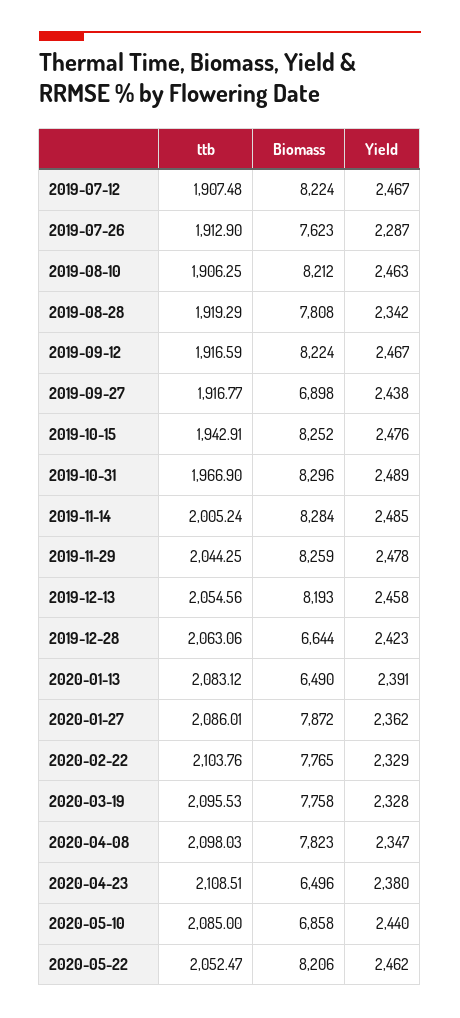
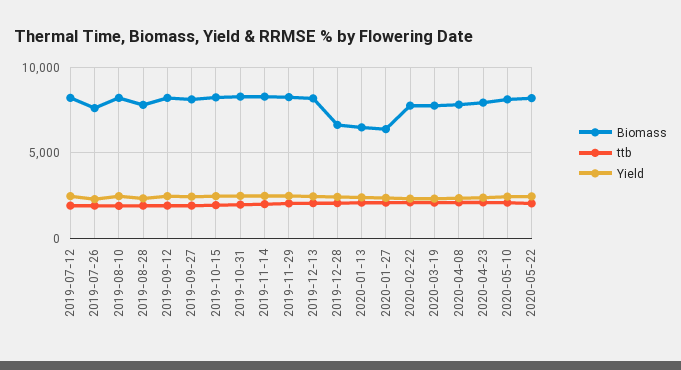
  {
    "ttb": {
      "2019-07-12": 1907.48,
      "2019-07-26": 1912.9,
      "2019-08-10": 1906.25,
      "2019-08-28": 1919.29,
      "2019-09-12": 1916.59,
      "2019-09-27": 1916.77,
      "2019-10-15": 1942.91,
      "2019-10-31": 1966.9,
      "2019-11-14": 2005.24,
      "2019-11-29": 2044.25,
      "2019-12-13": 2054.56,
      "2019-12-28": 2063.06,
      "2020-01-13": 2083.12,
      "2020-01-27": 2086.01,
      "2020-02-22": 2103.76,
      "2020-03-19": 2095.53,
      "2020-04-08": 2098.03,
      "2020-04-23": 2108.51,
      "2020-05-10": 2085,
      "2020-05-22": 2052.47
    },
    "Biomass": {
      "2019-07-12": 8224,
      "2019-07-26": 7623,
      "2019-08-10": 8212,
      "2019-08-28": 7808,
      "2019-09-12": 8224,
-     "2019-09-27": 6898,
+     "2019-09-27": 8000,
      "2019-10-15": 8252,
      "2019-10-31": 8296,
      "2019-11-14": 8284,
      "2019-11-29": 8259,
      "2019-12-13": 8193,
      "2019-12-28": 6644,
      "2020-01-13": 6490,
-     "2020-01-27": 7872,
+     "2020-01-27": 6500,
      "2020-02-22": 7765,
      "2020-03-19": 7758,
      "2020-04-08": 7823,
-     "2020-04-23": 6496,
+     "2020-04-23": 8000,
-     "2020-05-10": 6858,
+     "2020-05-10": 8000,
      "2020-05-22": 8206
    },
    "Yield": {
      "2019-07-12": 2467,
      "2019-07-26": 2287,
      "2019-08-10": 2463,
      "2019-08-28": 2342,
      "2019-09-12": 2467,
      "2019-09-27": 2438,
      "2019-10-15": 2476,
      "2019-10-31": 2489,
      "2019-11-14": 2485,
      "2019-11-29": 2478,
      "2019-12-13": 2458,
      "2019-12-28": 2423,
      "2020-01-13": 2391,
      "2020-01-27": 2362,
      "2020-02-22": 2329,
      "2020-03-19": 2328,
      "2020-04-08": 2347,
      "2020-04-23": 2380,
      "2020-05-10": 2440,
      "2020-05-22": 2462
    }
  }

